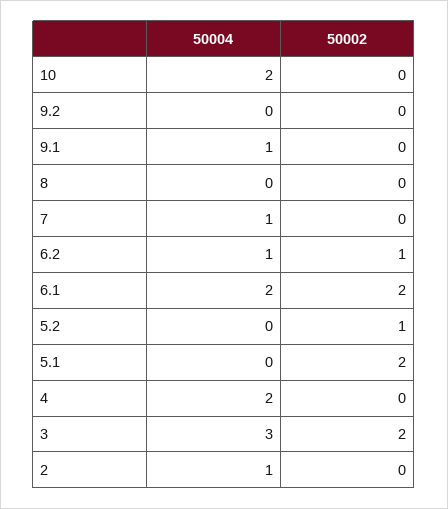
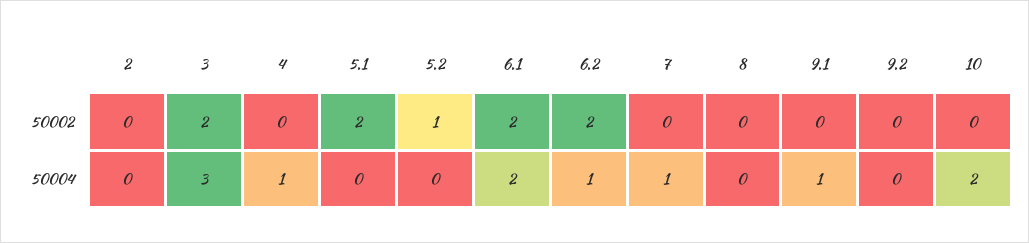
  {
    "50004": {
      "10": 2,
      "9.2": 0,
      "9.1": 1,
      "8": 0,
      "7": 1,
      "6.2": 1,
      "6.1": 2,
      "5.2": 0,
      "5.1": 0,
-     "4": 2,
+     "4": 1,
      "3": 3,
-     "2": 1
+     "2": 0
    },
    "50002": {
      "10": 0,
      "9.2": 0,
      "9.1": 0,
      "8": 0,
      "7": 0,
-     "6.2": 1,
+     "6.2": 2,
      "6.1": 2,
      "5.2": 1,
      "5.1": 2,
      "4": 0,
      "3": 2,
      "2": 0
    }
  }

